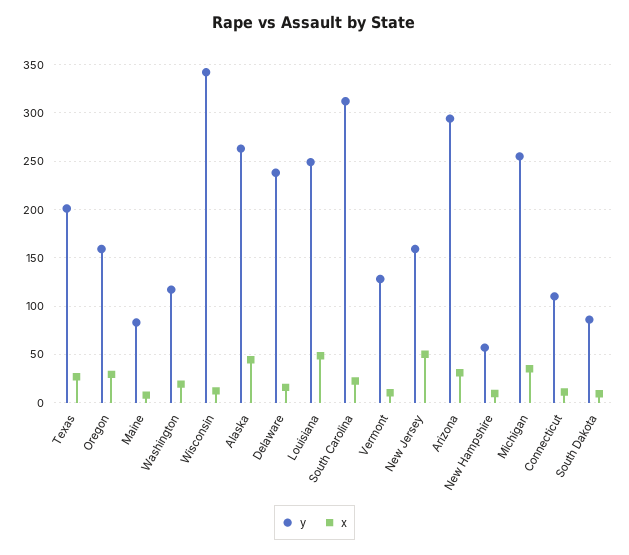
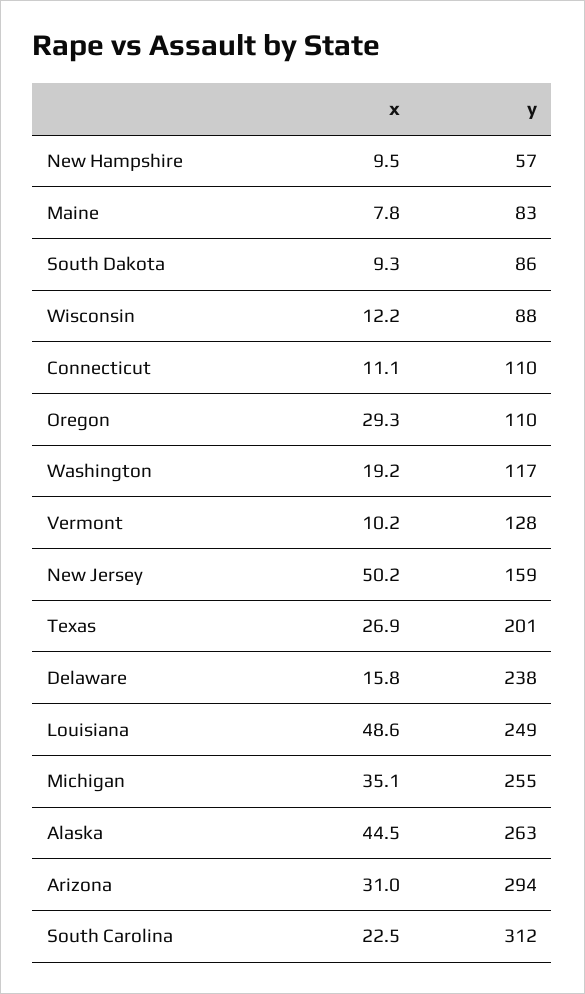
  {
    "y": {
      "Texas": 201,
-     "Oregon": 160,
+     "Oregon": 110,
      "Maine": 83,
      "Washington": 117,
-     "Wisconsin": 340,
+     "Wisconsin": 88,
      "Alaska": 263,
      "Delaware": 238,
      "Louisiana": 249,
      "South Carolina": 312,
      "Vermont": 128,
      "New Jersey": 159,
      "Arizona": 294,
      "New Hampshire": 57,
      "Michigan": 255,
      "Connecticut": 110,
      "South Dakota": 86
    },
    "x": {
      "Texas": 26.9,
      "Oregon": 29.3,
      "Maine": 7.8,
      "Washington": 19.2,
      "Wisconsin": 12.2,
      "Alaska": 44.5,
      "Delaware": 15.8,
      "Louisiana": 48.6,
      "South Carolina": 22.5,
      "Vermont": 10.2,
      "New Jersey": 50.2,
      "Arizona": 31,
      "New Hampshire": 9.5,
      "Michigan": 35.1,
      "Connecticut": 11.1,
      "South Dakota": 9.3
    }
  }

